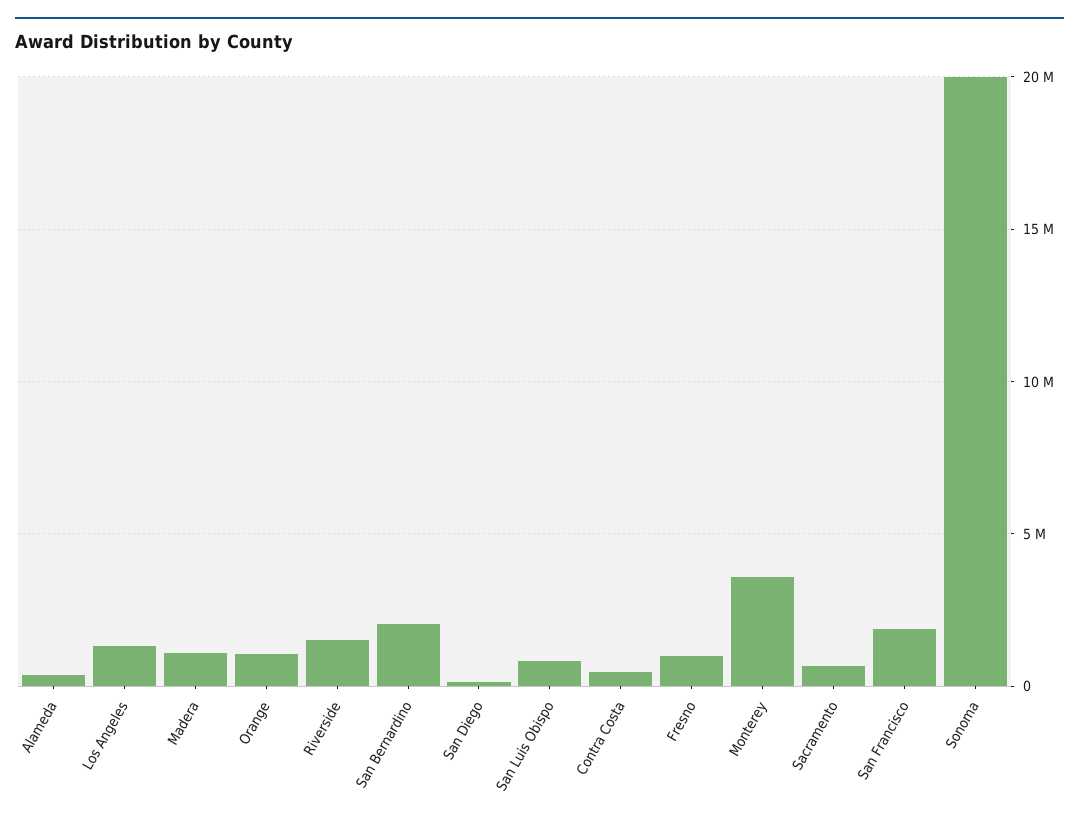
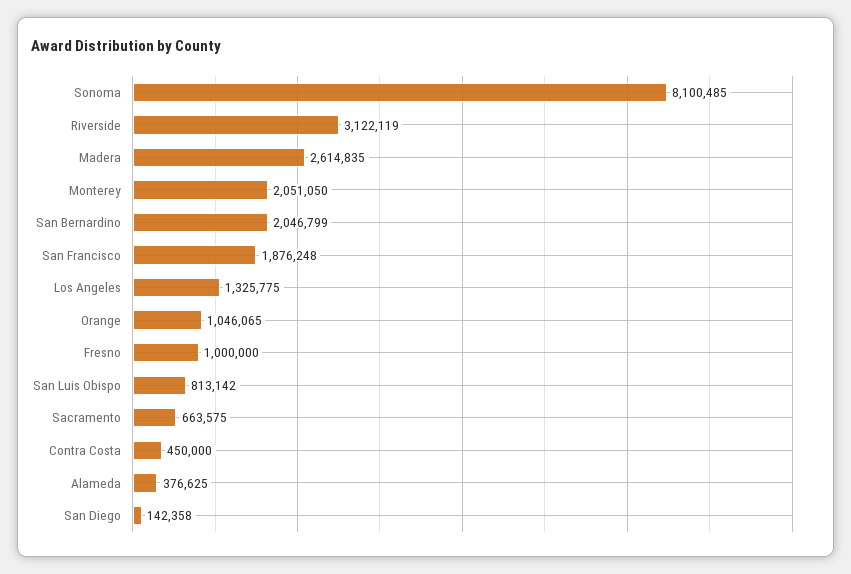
  {
    "Alameda": 376625,
    "Los Angeles": 1325775,
-   "Madera": 1000000,
+   "Madera": 2614835,
    "Orange": 1046065,
-   "Riverside": 1500000,
+   "Riverside": 3122119,
    "San Bernardino": 2046799,
    "San Diego": 142358,
    "San Luis Obispo": 813142,
    "Contra Costa": 450000,
    "Fresno": 1000000,
-   "Monterey": 3500000,
+   "Monterey": 2051050,
    "Sacramento": 663575,
    "San Francisco": 1876248,
-   "Sonoma": 20000000
+   "Sonoma": 8100485
  }

